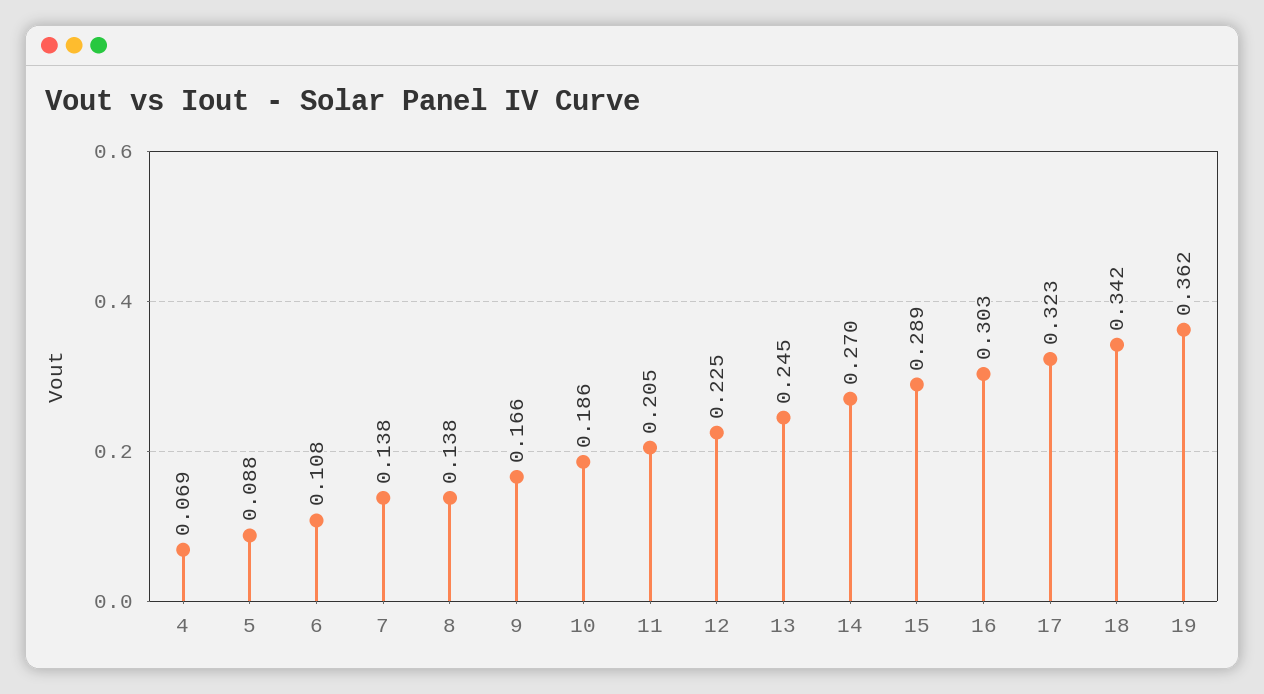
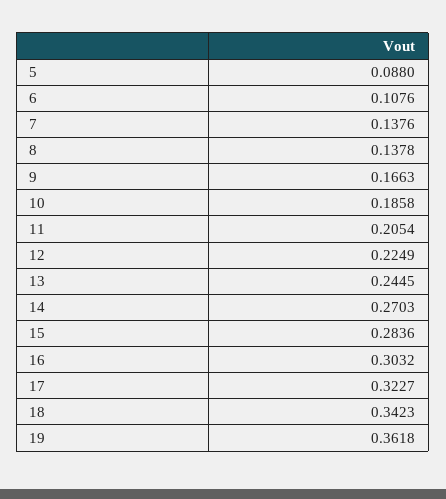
  {
-   "4": 0.069,
    "5": 0.088,
    "6": 0.1076,
    "7": 0.1376,
    "8": 0.1378,
    "9": 0.1663,
    "10": 0.1858,
    "11": 0.2054,
    "12": 0.2249,
    "13": 0.2445,
    "14": 0.2703,
-   "15": 0.289,
+   "15": 0.2836,
    "16": 0.3032,
    "17": 0.3227,
    "18": 0.3423,
    "19": 0.3618
  }

